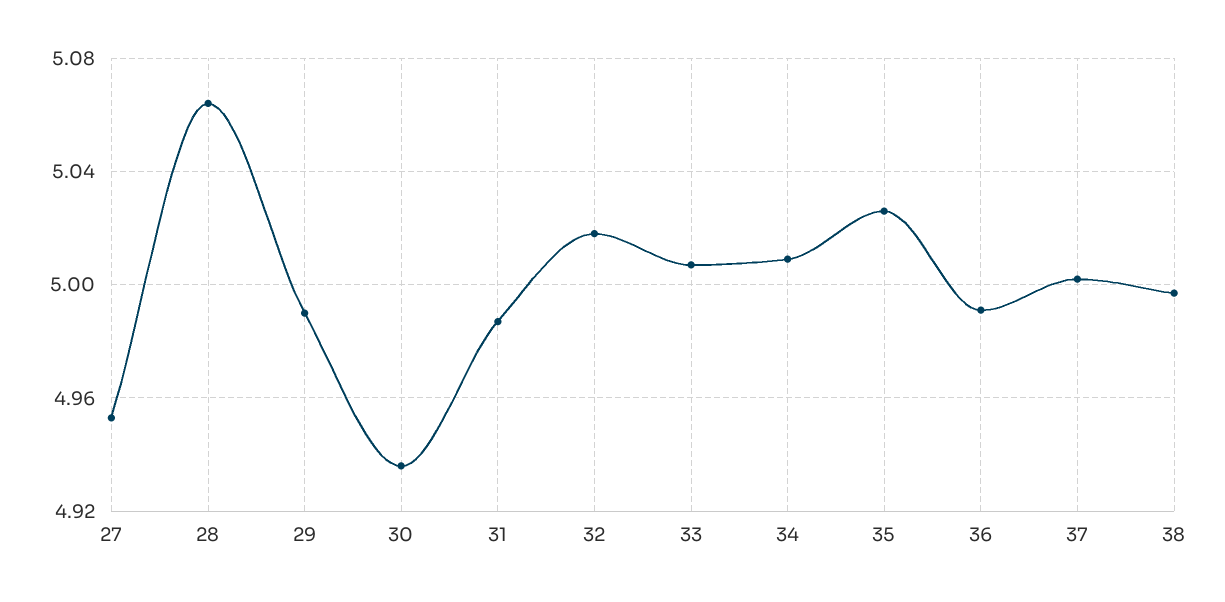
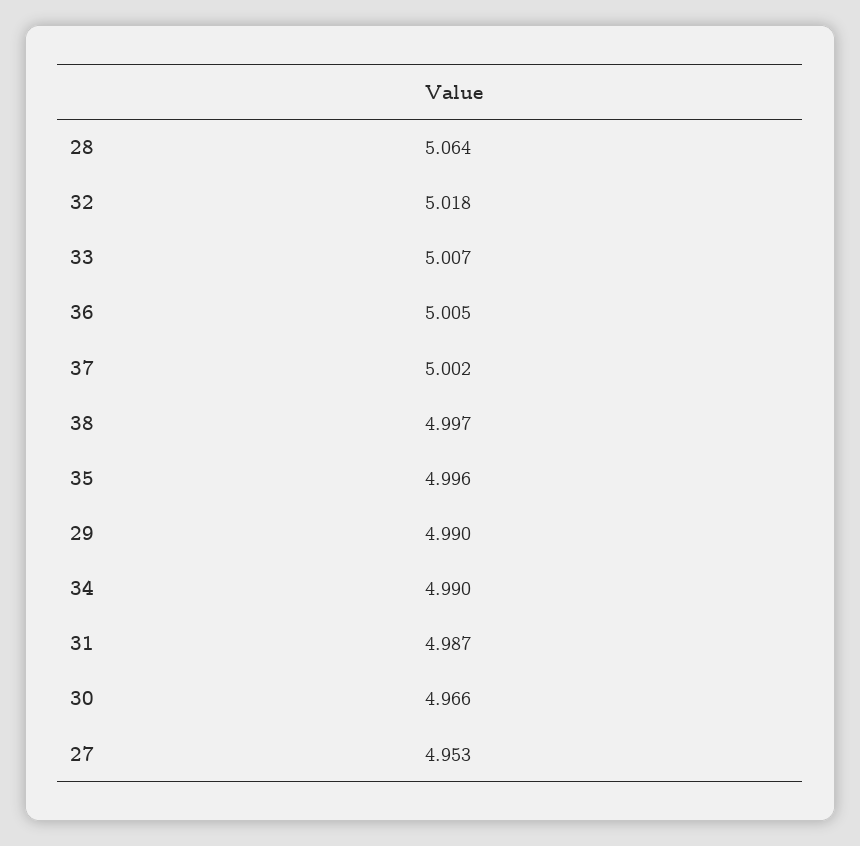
  {
    "27": 4.953,
    "28": 5.064,
    "29": 4.99,
-   "30": 4.935,
+   "30": 4.966,
    "31": 4.987,
    "32": 5.018,
    "33": 5.007,
-   "34": 5.01,
+   "34": 4.99,
-   "35": 5.025,
+   "35": 4.996,
-   "36": 4.99,
+   "36": 5.005,
    "37": 5.002,
    "38": 4.997
  }

